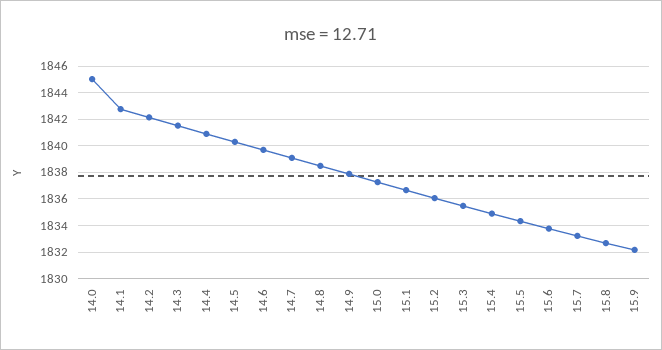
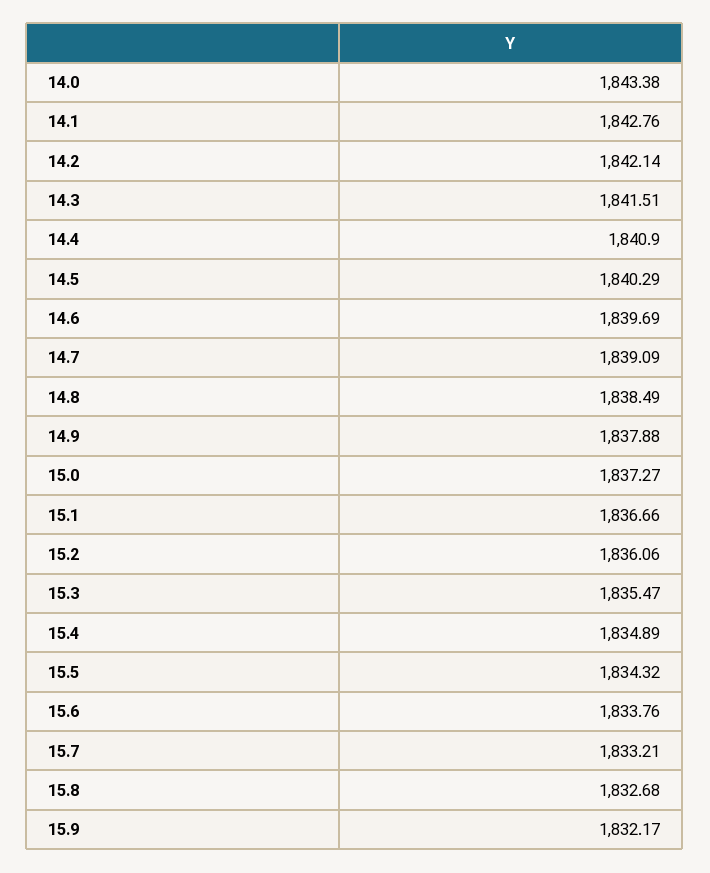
  {
-   "14.0": 1845,
+   "14.0": 1843.38,
    "14.1": 1842.76,
    "14.2": 1842.14,
    "14.3": 1841.51,
    "14.4": 1840.9,
    "14.5": 1840.29,
    "14.6": 1839.69,
    "14.7": 1839.09,
    "14.8": 1838.49,
    "14.9": 1837.88,
    "15.0": 1837.27,
    "15.1": 1836.66,
    "15.2": 1836.06,
    "15.3": 1835.47,
    "15.4": 1834.89,
    "15.5": 1834.32,
    "15.6": 1833.76,
    "15.7": 1833.21,
    "15.8": 1832.68,
    "15.9": 1832.17
  }

